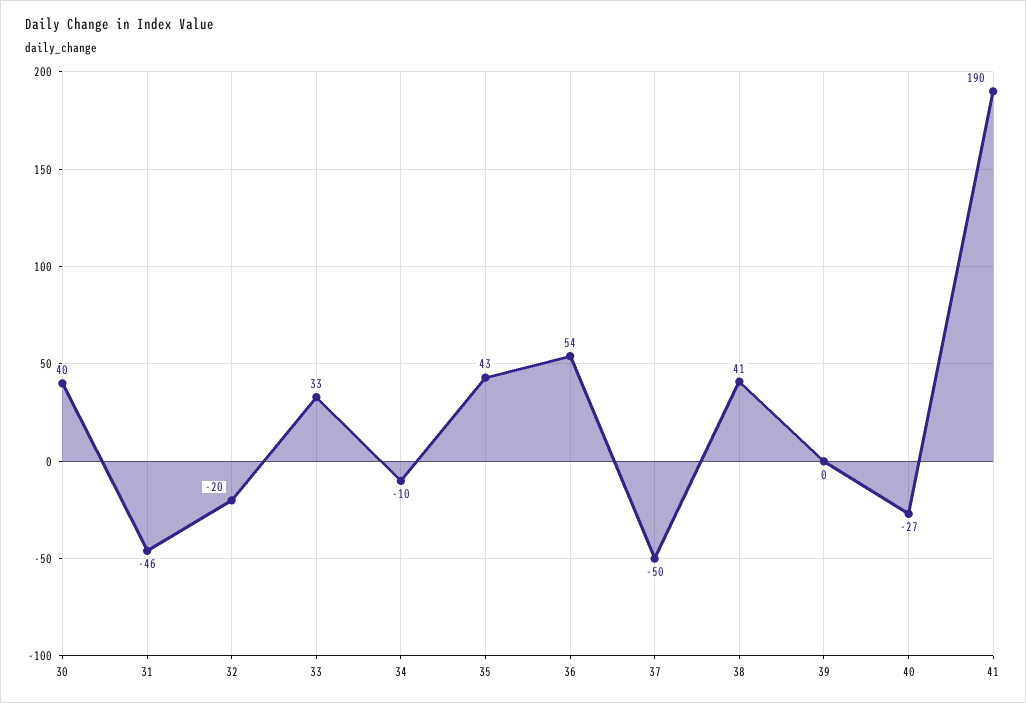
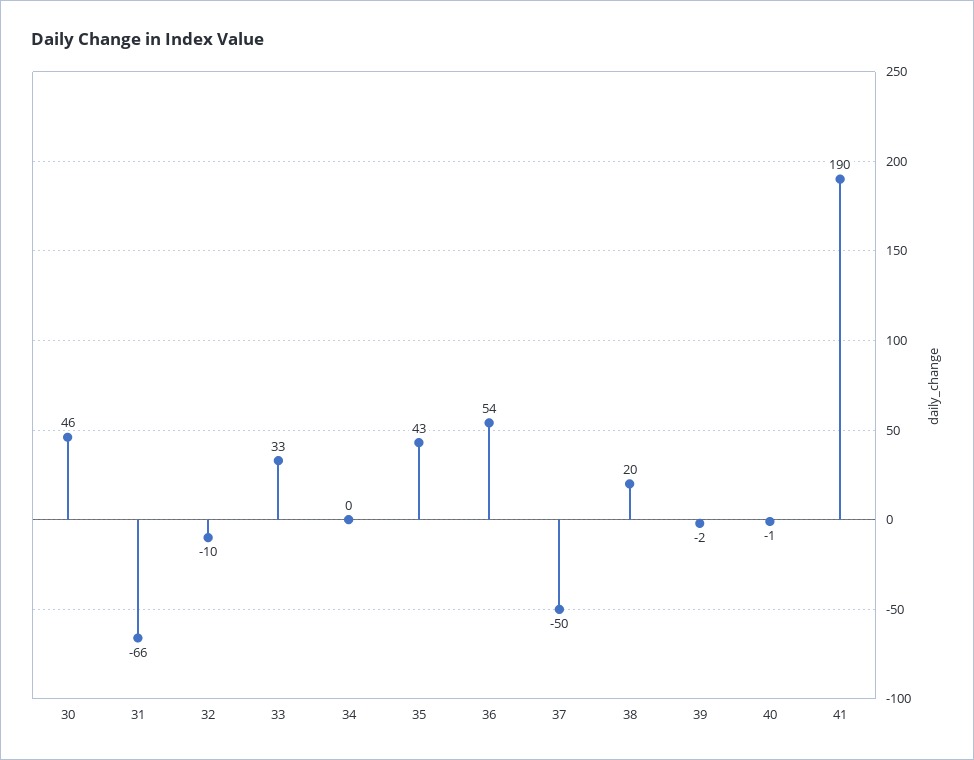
  {
-   "30": 40,
+   "30": 46,
-   "31": -46,
+   "31": -66,
-   "32": -20,
+   "32": -10,
    "33": 33,
-   "34": -10,
+   "34": 0,
    "35": 43,
    "36": 54,
    "37": -50,
-   "38": 41,
+   "38": 20,
-   "39": 0,
+   "39": -2,
-   "40": -27,
+   "40": -1,
    "41": 190
  }

